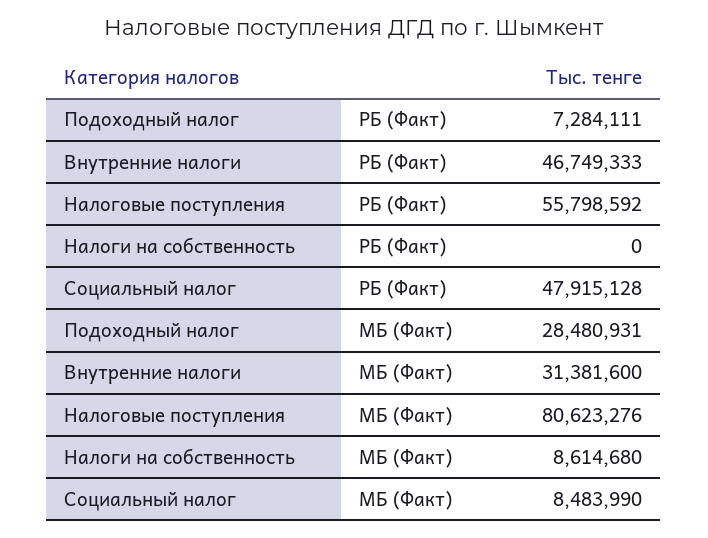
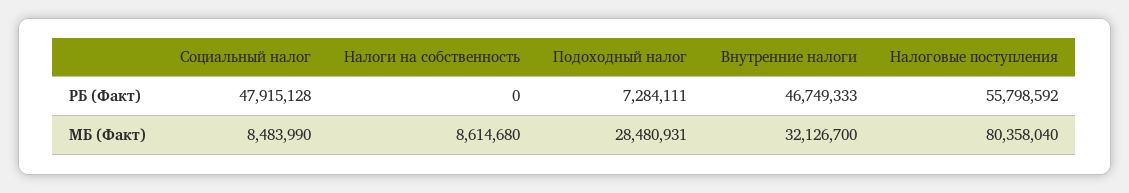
  {
    "Подоходный налог": {
      "РБ (Факт)": 7284111,
      "МБ (Факт)": 28480931
    },
    "Внутренние налоги": {
      "РБ (Факт)": 46749333,
-     "МБ (Факт)": 31381600
+     "МБ (Факт)": 32126700
    },
    "Налоговые поступления": {
      "РБ (Факт)": 55798592,
-     "МБ (Факт)": 80623276
+     "МБ (Факт)": 80358040
    },
    "Налоги на собственность": {
      "РБ (Факт)": 0,
      "МБ (Факт)": 8614680
    },
    "Социальный налог": {
      "РБ (Факт)": 47915128,
      "МБ (Факт)": 8483990
    }
  }

